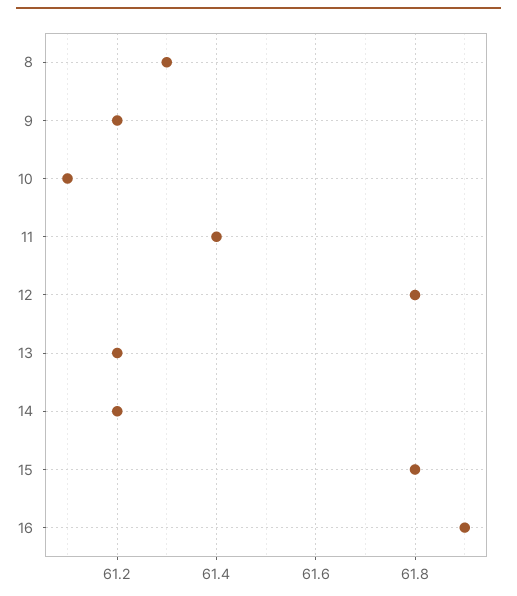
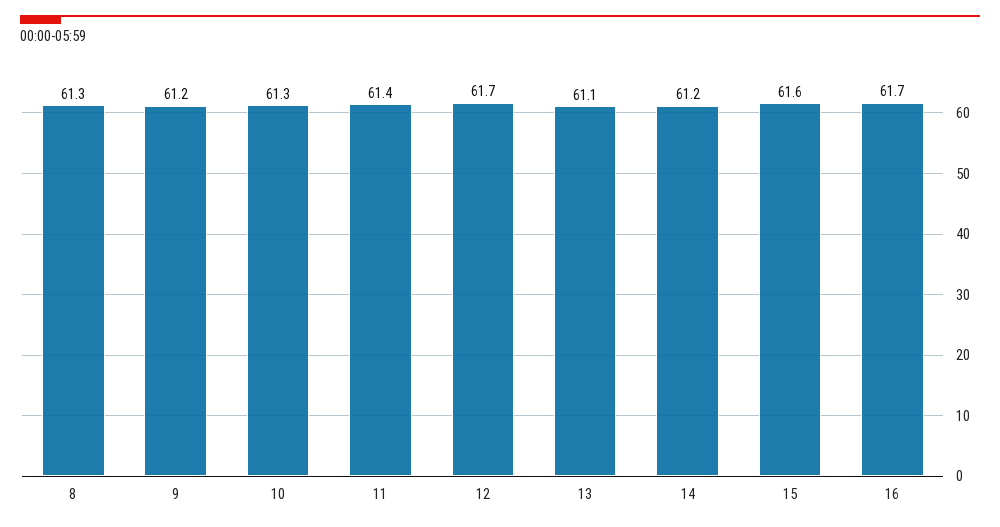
  {
    "8": 61.3,
    "9": 61.2,
-   "10": 61.1,
+   "10": 61.3,
    "11": 61.4,
-   "12": 61.8,
+   "12": 61.7,
-   "13": 61.2,
+   "13": 61.1,
    "14": 61.2,
-   "15": 61.8,
+   "15": 61.6,
-   "16": 61.9
+   "16": 61.7
  }

